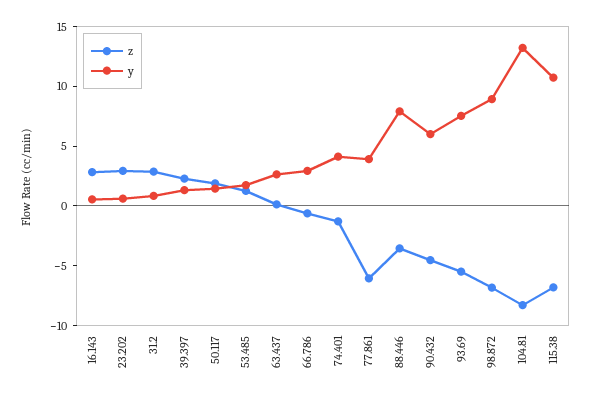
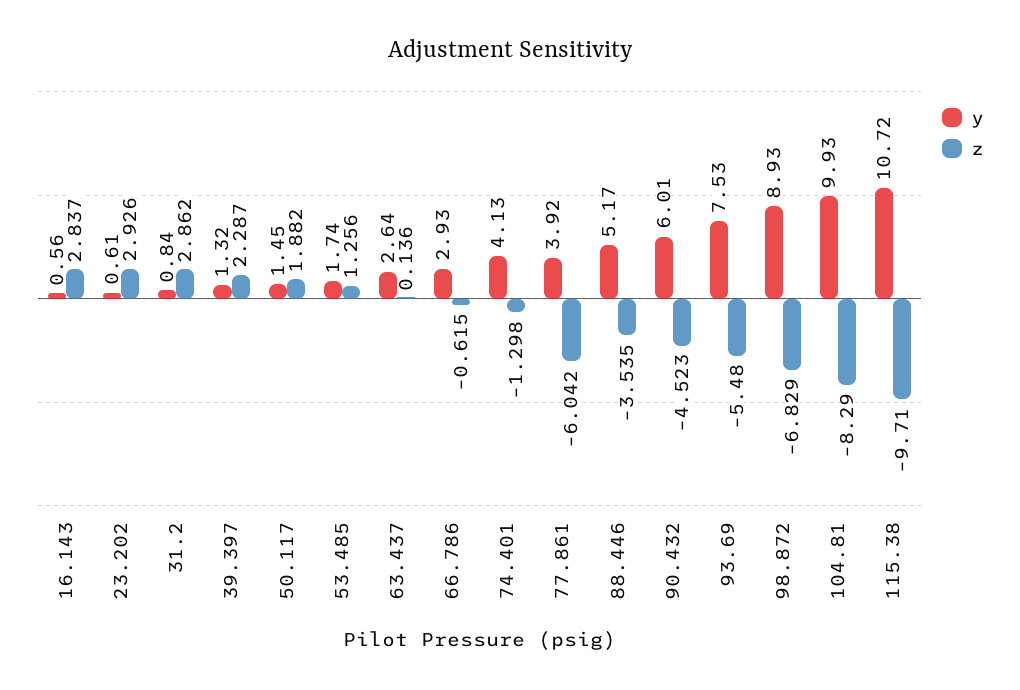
  {
    "z": {
      "16.143": 2.837,
      "23.202": 2.926,
      "31.2": 2.862,
      "39.397": 2.287,
      "50.117": 1.882,
      "53.485": 1.256,
      "63.437": 0.136,
      "66.786": -0.615,
      "74.401": -1.298,
      "77.861": -6.042,
      "88.446": -3.535,
      "90.432": -4.523,
      "93.69": -5.48,
      "98.872": -6.829,
      "104.81": -8.29,
-     "115.38": -7
+     "115.38": -9.71
    },
    "y": {
      "16.143": 0.56,
      "23.202": 0.61,
      "31.2": 0.84,
      "39.397": 1.32,
      "50.117": 1.45,
      "53.485": 1.74,
      "63.437": 2.64,
      "66.786": 2.93,
      "74.401": 4.13,
      "77.861": 3.92,
-     "88.446": 8,
+     "88.446": 5.17,
      "90.432": 6.01,
      "93.69": 7.53,
      "98.872": 8.93,
-     "104.81": 13,
+     "104.81": 9.93,
      "115.38": 10.72
    }
  }

